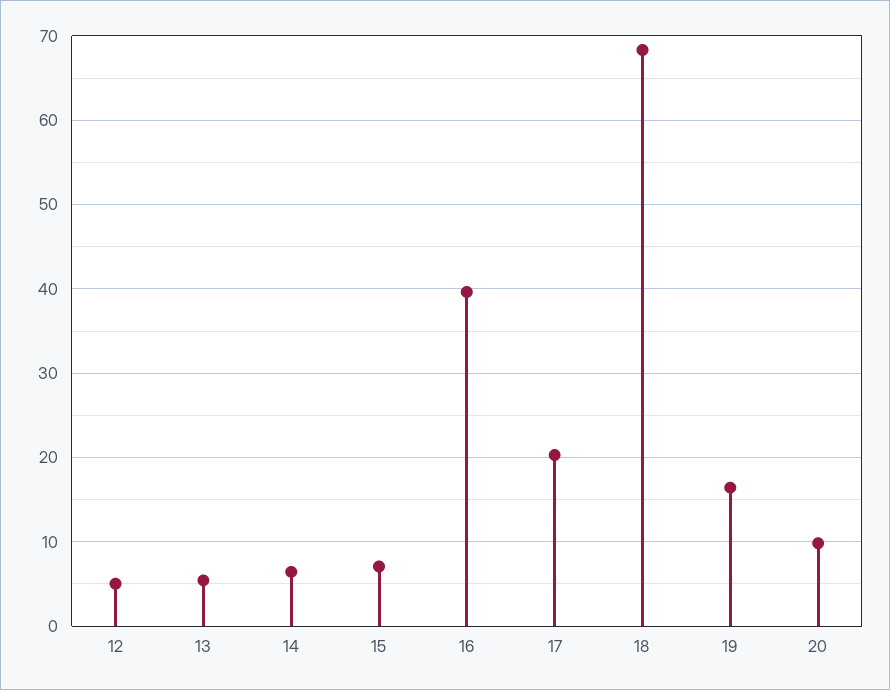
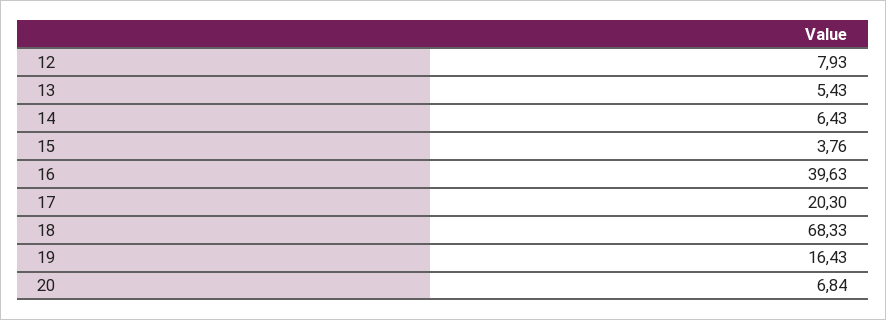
  {
-   "12": 5,
+   "12": 7.93,
    "13": 5.43,
    "14": 6.43,
-   "15": 7,
+   "15": 3.76,
    "16": 39.63,
    "17": 20.3,
    "18": 68.33,
    "19": 16.43,
-   "20": 10
+   "20": 6.84
  }

